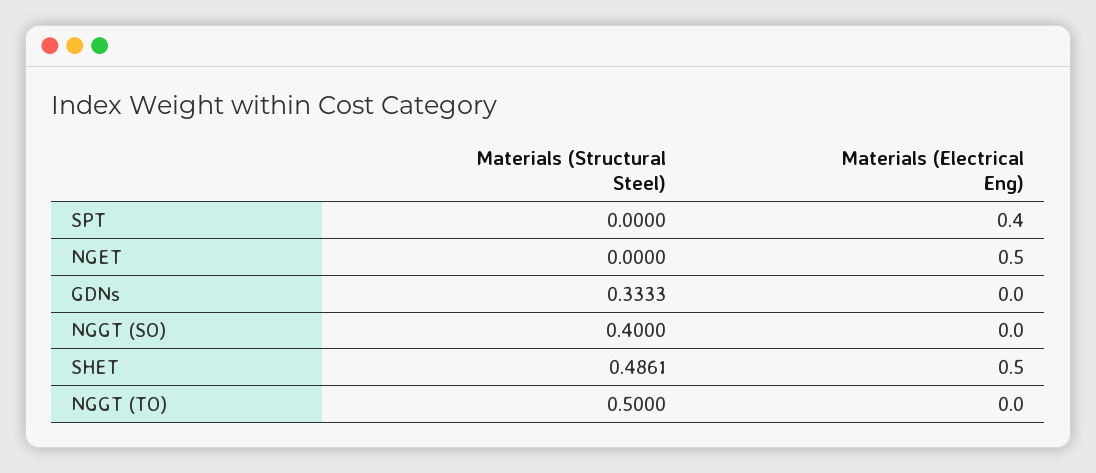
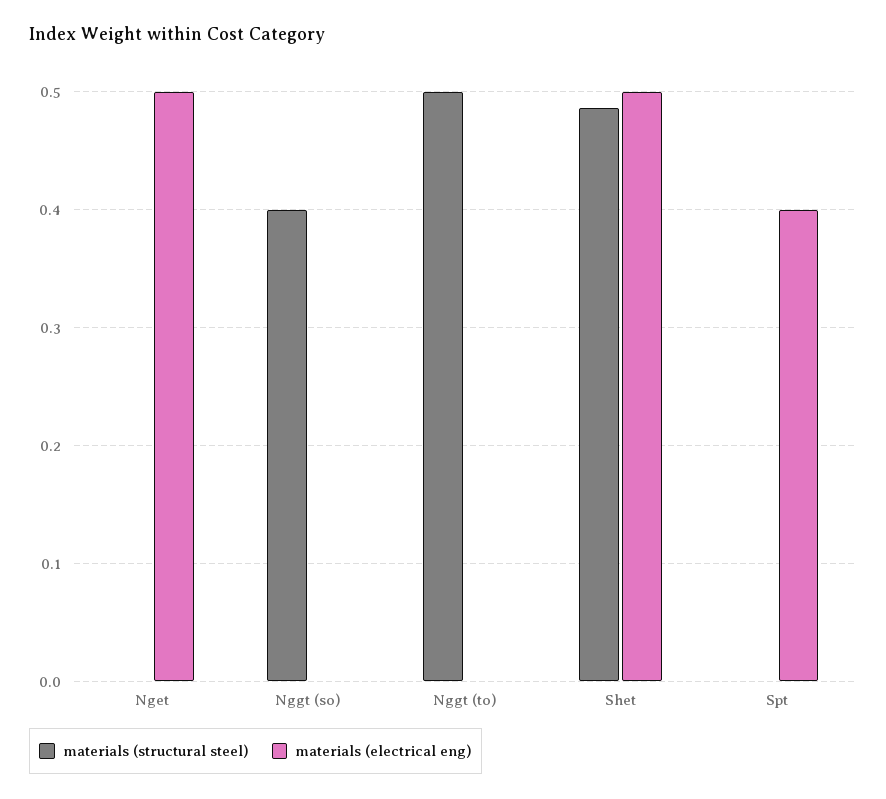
  {
    "Materials (Structural Steel)": {
      "SPT": 0,
      "NGET": 0,
-     "GDNs": 0.3333,
      "NGGT (SO)": 0.4,
      "SHET": 0.4861,
      "NGGT (TO)": 0.5
    },
    "Materials (Electrical Eng)": {
      "SPT": 0.4,
      "NGET": 0.5,
-     "GDNs": 0,
      "NGGT (SO)": 0,
      "SHET": 0.5,
      "NGGT (TO)": 0
    }
  }

